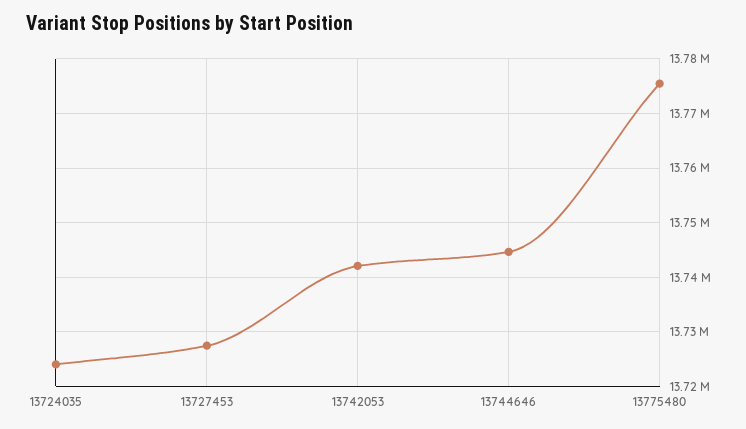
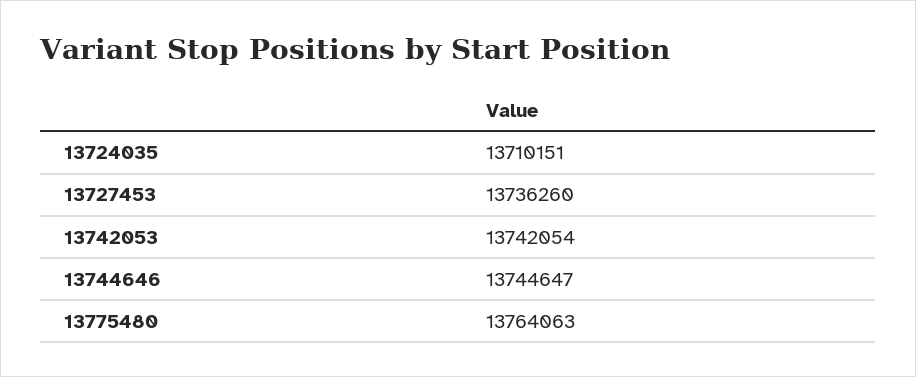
  {
-   "13724035": 13724000,
+   "13724035": 13710151,
-   "13727453": 13728000,
+   "13727453": 13736260,
    "13742053": 13742054,
    "13744646": 13744647,
-   "13775480": 13776000
+   "13775480": 13764063
  }

